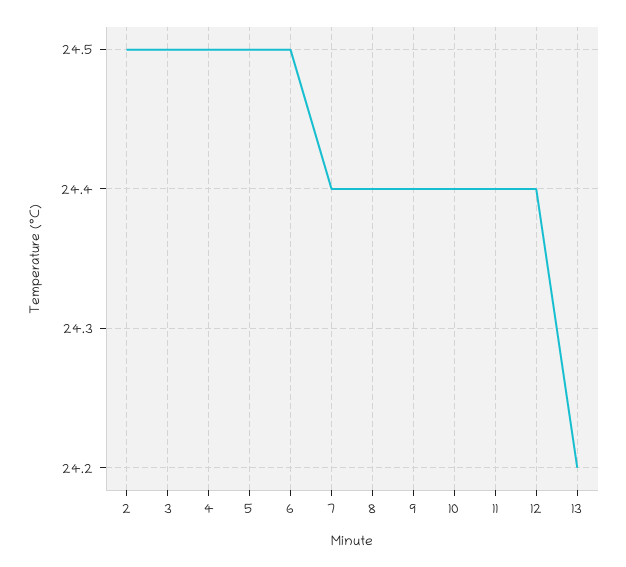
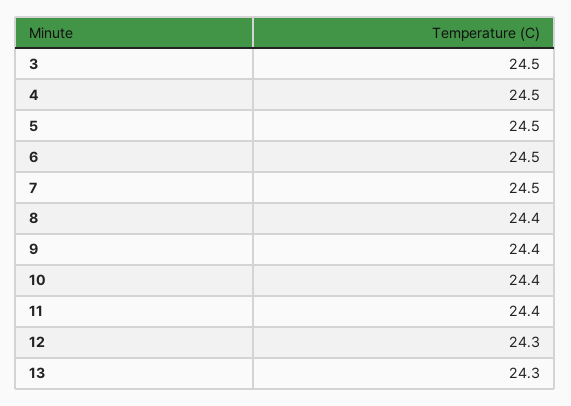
  {
-   "2": 24.5,
    "3": 24.5,
    "4": 24.5,
    "5": 24.5,
    "6": 24.5,
-   "7": 24.4,
+   "7": 24.5,
    "8": 24.4,
    "9": 24.4,
    "10": 24.4,
    "11": 24.4,
-   "12": 24.4,
+   "12": 24.3,
-   "13": 24.2
+   "13": 24.3
  }

